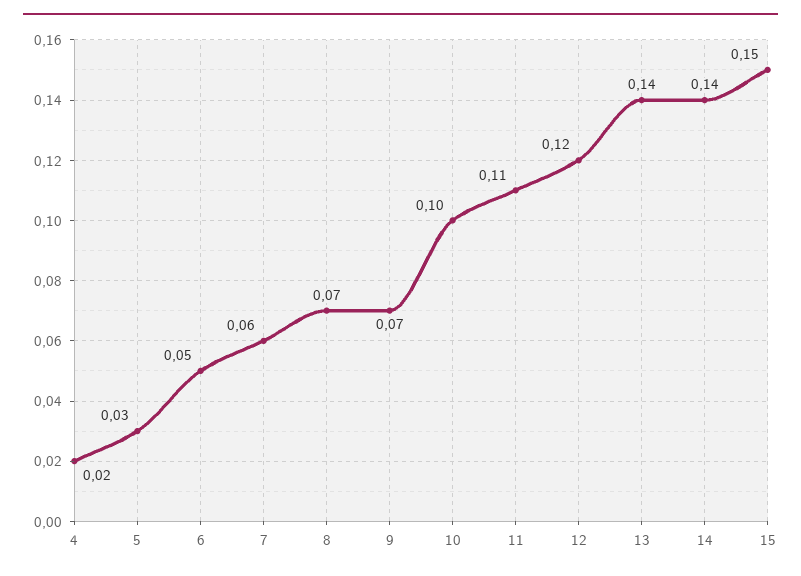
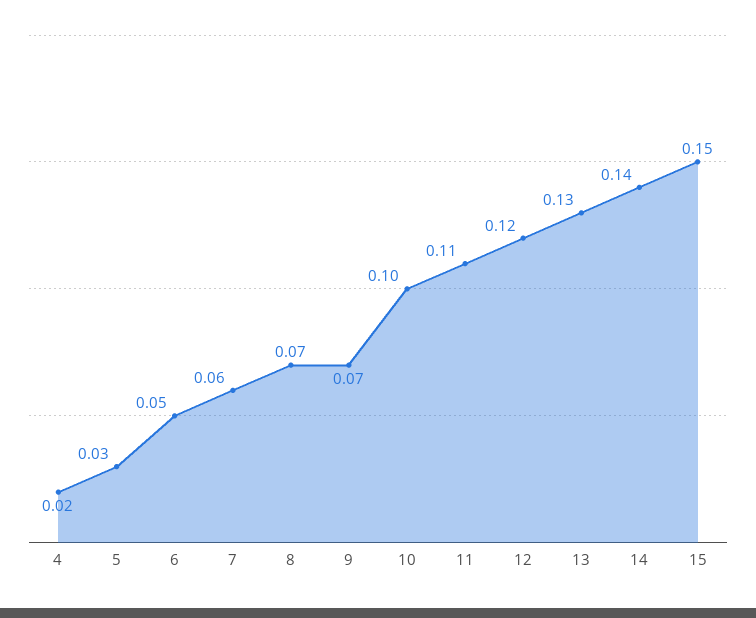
  {
    "4": 0.02,
    "5": 0.03,
    "6": 0.05,
    "7": 0.06,
    "8": 0.07,
    "9": 0.07,
    "10": 0.1,
    "11": 0.11,
    "12": 0.12,
-   "13": 0.14,
+   "13": 0.13,
    "14": 0.14,
    "15": 0.15
  }

